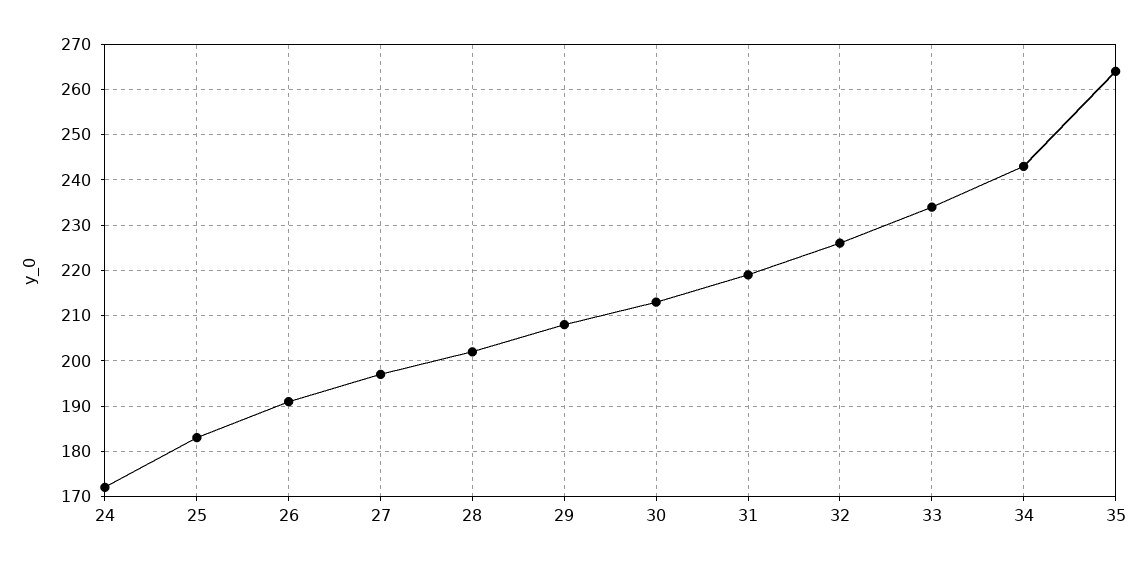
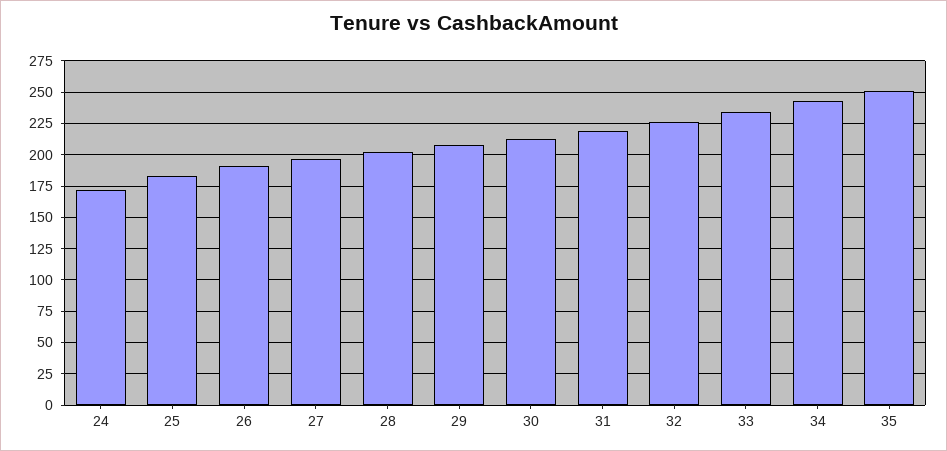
  {
    "24": 170,
    "25": 185,
    "26": 190,
    "27": 195,
    "28": 200,
    "29": 210,
    "30": 215,
    "31": 220,
    "32": 225,
    "33": 235,
    "34": 245,
-   "35": 265
+   "35": 250
  }

